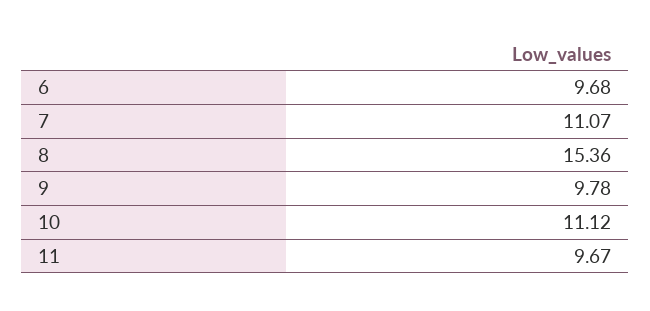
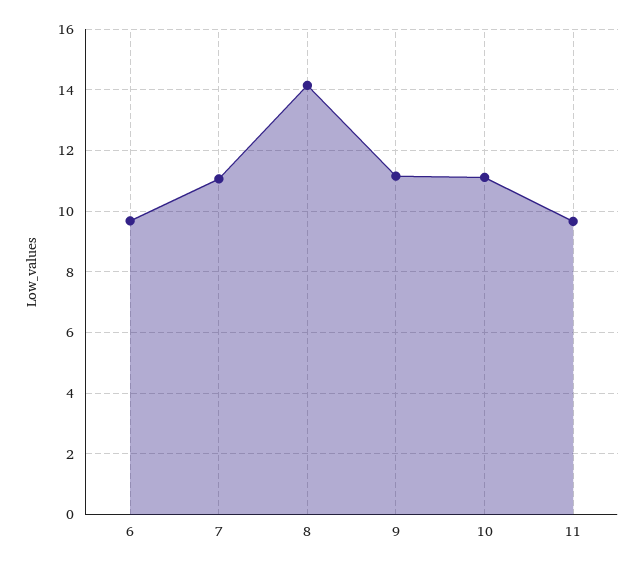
  {
    "6": 9.68,
    "7": 11.07,
-   "8": 15.36,
+   "8": 14.2,
-   "9": 9.78,
+   "9": 11.2,
    "10": 11.12,
    "11": 9.67
  }

